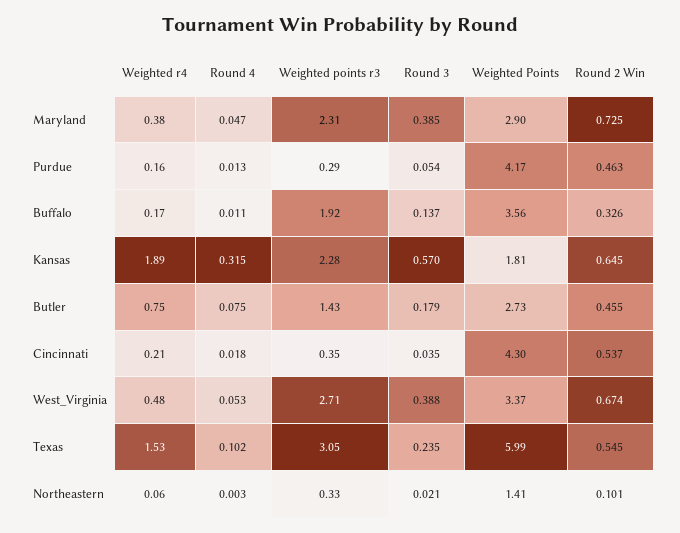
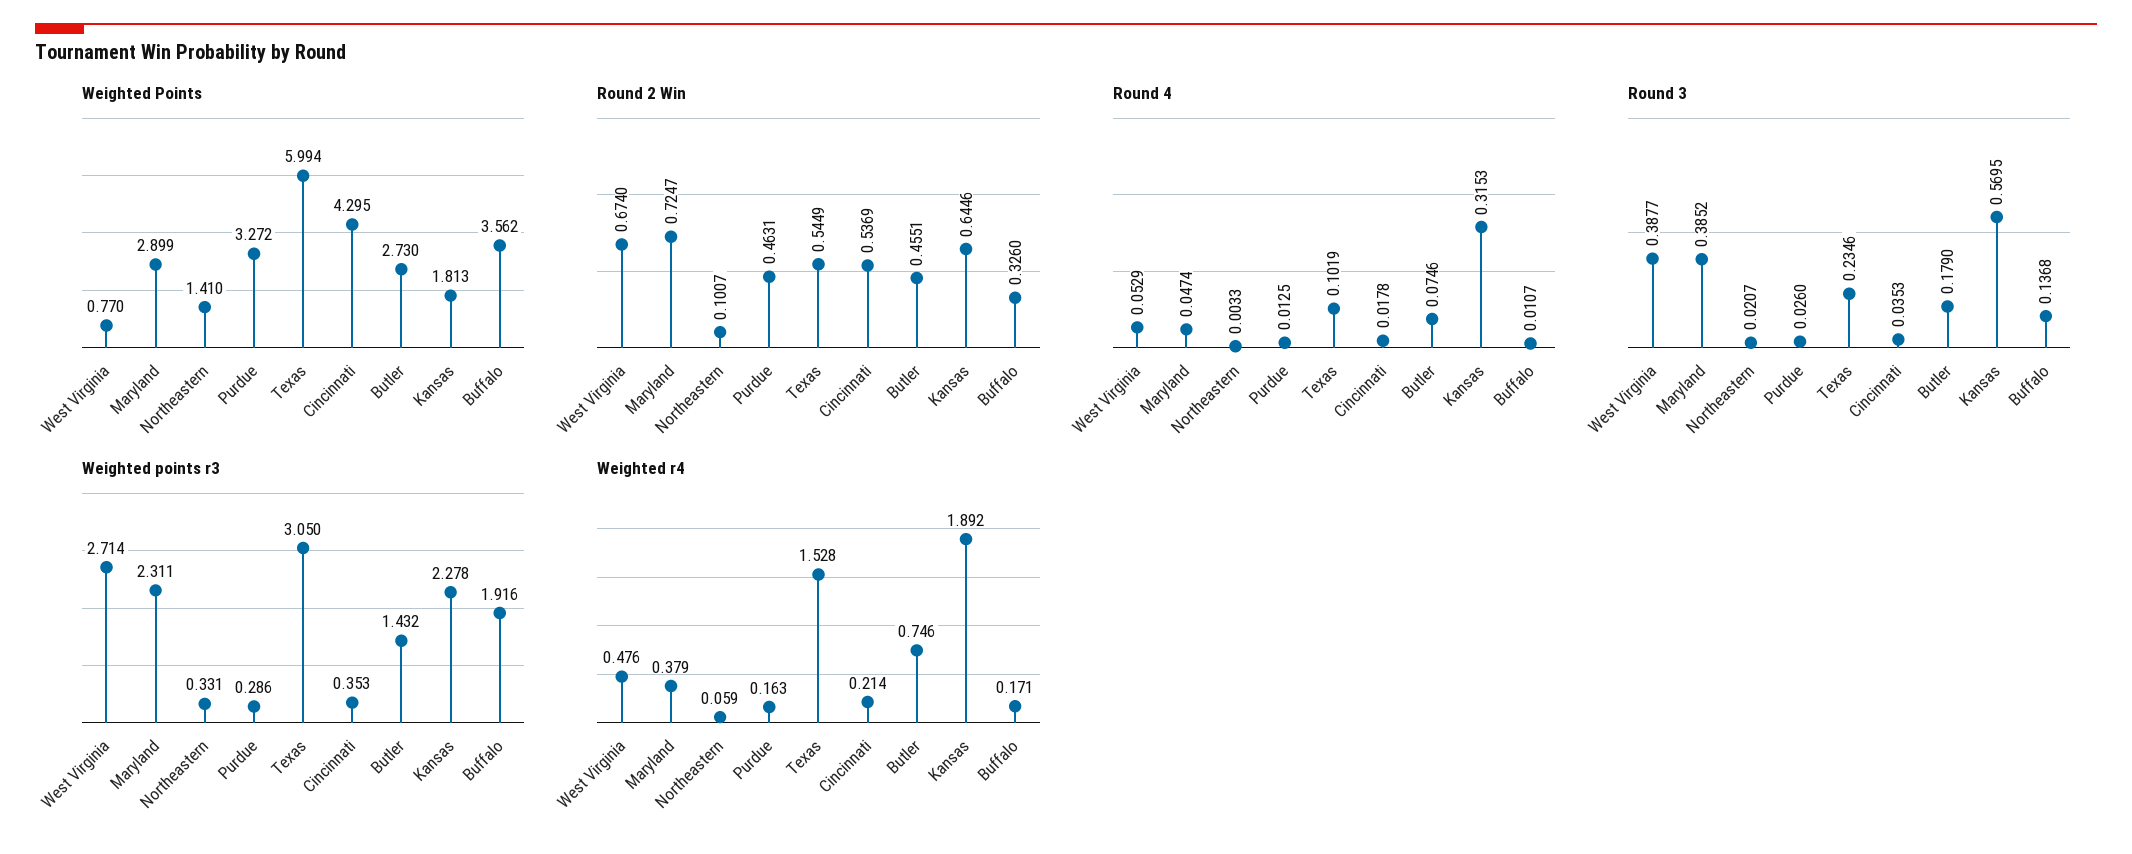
  {
    "Weighted r4": {
      "Maryland": 0.379,
      "Purdue": 0.163,
      "Buffalo": 0.171,
      "Kansas": 1.892,
      "Butler": 0.746,
      "Cincinnati": 0.214,
      "West_Virginia": 0.476,
      "Texas": 1.528,
      "Northeastern": 0.059
    },
    "Round 4": {
      "Maryland": 0.0474,
      "Purdue": 0.0125,
      "Buffalo": 0.0107,
      "Kansas": 0.3153,
      "Butler": 0.0746,
      "Cincinnati": 0.0178,
      "West_Virginia": 0.0529,
      "Texas": 0.1019,
      "Northeastern": 0.0033
    },
    "Weighted points r3": {
      "Maryland": 2.311,
      "Purdue": 0.286,
      "Buffalo": 1.916,
      "Kansas": 2.278,
      "Butler": 1.432,
      "Cincinnati": 0.353,
      "West_Virginia": 2.714,
      "Texas": 3.05,
      "Northeastern": 0.331
    },
    "Round 3": {
      "Maryland": 0.3852,
-     "Purdue": 0.054,
+     "Purdue": 0.026,
      "Buffalo": 0.1368,
      "Kansas": 0.5695,
      "Butler": 0.179,
      "Cincinnati": 0.0353,
      "West_Virginia": 0.3877,
      "Texas": 0.2346,
      "Northeastern": 0.0207
    },
    "Weighted Points": {
      "Maryland": 2.899,
-     "Purdue": 4.17,
+     "Purdue": 3.272,
      "Buffalo": 3.562,
      "Kansas": 1.813,
      "Butler": 2.73,
      "Cincinnati": 4.295,
-     "West_Virginia": 3.37,
+     "West_Virginia": 0.77,
      "Texas": 5.994,
      "Northeastern": 1.41
    },
    "Round 2 Win": {
      "Maryland": 0.7247,
      "Purdue": 0.4631,
      "Buffalo": 0.326,
      "Kansas": 0.6446,
      "Butler": 0.4551,
      "Cincinnati": 0.5369,
      "West_Virginia": 0.674,
      "Texas": 0.5449,
      "Northeastern": 0.1007
    }
  }

